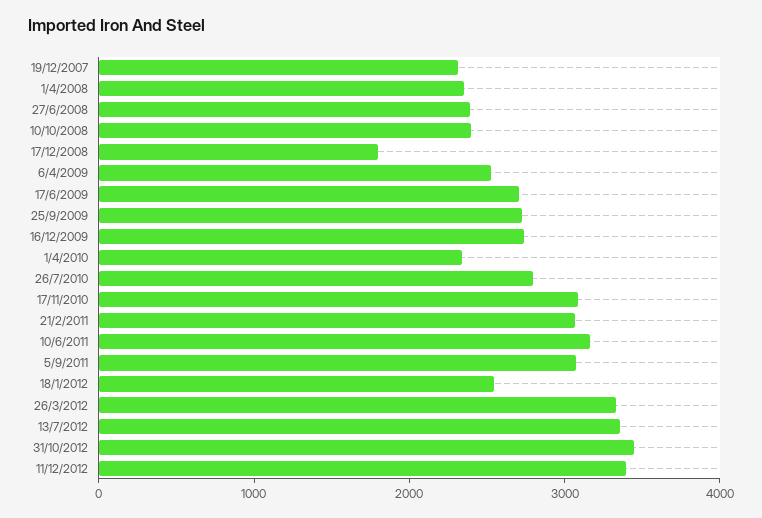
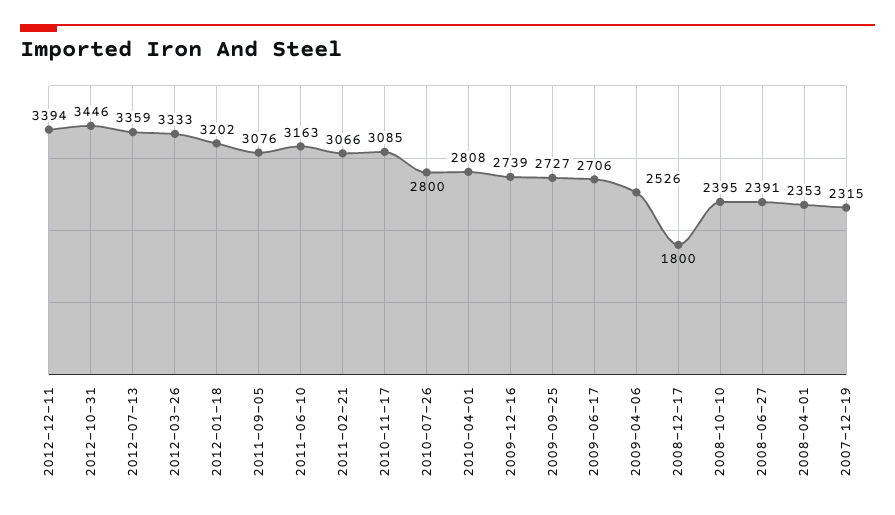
  {
    "19/12/2007": 2315,
    "1/4/2008": 2353,
    "27/6/2008": 2391,
    "10/10/2008": 2395,
    "17/12/2008": 1800,
    "6/4/2009": 2526,
    "17/6/2009": 2706,
    "25/9/2009": 2727,
    "16/12/2009": 2739,
-   "1/4/2010": 2400,
+   "1/4/2010": 2808,
    "26/7/2010": 2800,
    "17/11/2010": 3085,
    "21/2/2011": 3066,
    "10/6/2011": 3163,
    "5/9/2011": 3076,
-   "18/1/2012": 2600,
+   "18/1/2012": 3202,
    "26/3/2012": 3333,
    "13/7/2012": 3359,
    "31/10/2012": 3446,
    "11/12/2012": 3394
  }

